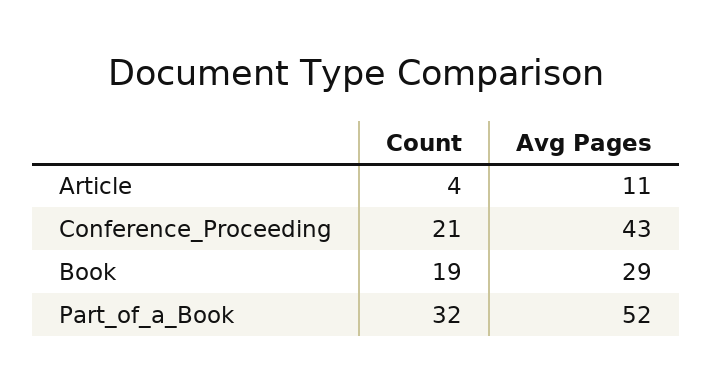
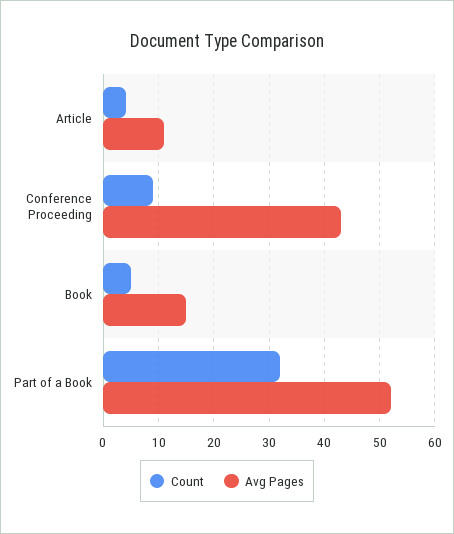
  {
    "Count": {
      "Article": 4,
-     "Conference_Proceeding": 21,
+     "Conference_Proceeding": 10,
-     "Book": 19,
+     "Book": 5,
      "Part_of_a_Book": 32
    },
    "Avg Pages": {
      "Article": 11,
      "Conference_Proceeding": 43,
-     "Book": 29,
+     "Book": 15,
      "Part_of_a_Book": 52
    }
  }

